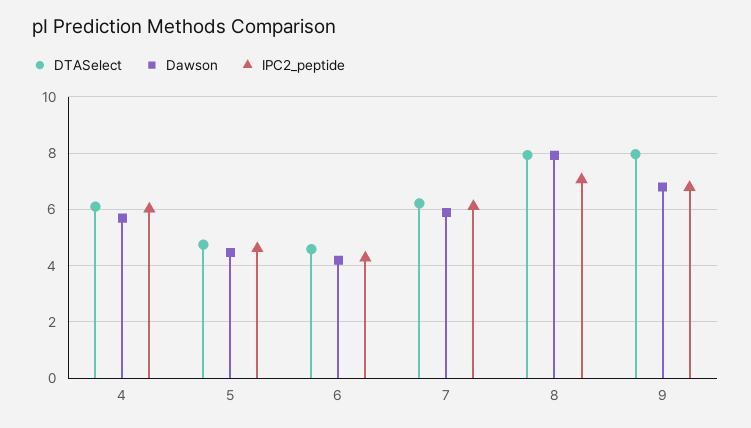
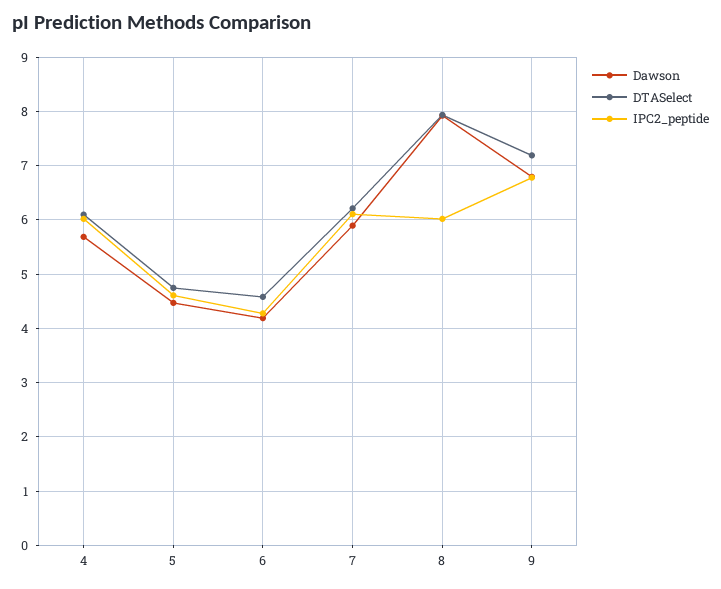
  {
    "DTASelect": {
      "4": 6,
      "5": 4.8,
      "6": 4.6,
      "7": 6.2,
      "8": 8,
-     "9": 8
+     "9": 7.2
    },
    "Dawson": {
      "4": 5.6,
      "5": 4.4,
      "6": 4.2,
      "7": 5.8,
      "8": 8,
      "9": 6.8
    },
    "IPC2_peptide": {
      "4": 6,
      "5": 4.6,
      "6": 4.2,
      "7": 6.2,
-     "8": 7,
+     "8": 6,
      "9": 6.8
    }
  }

